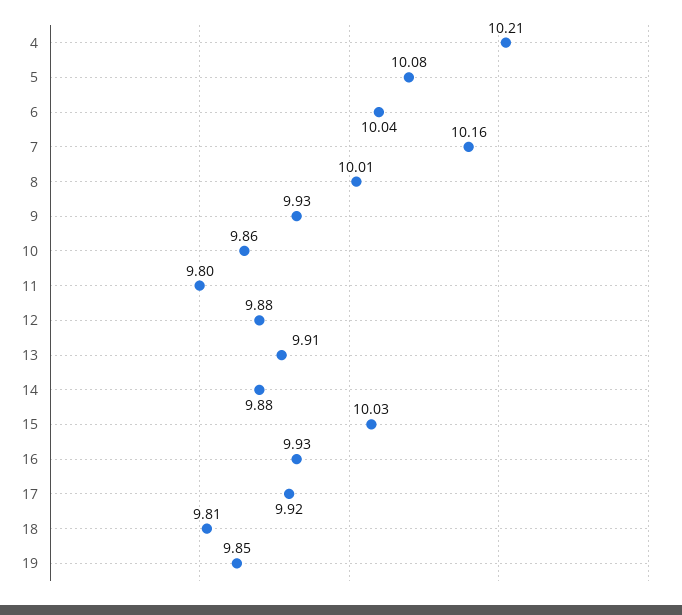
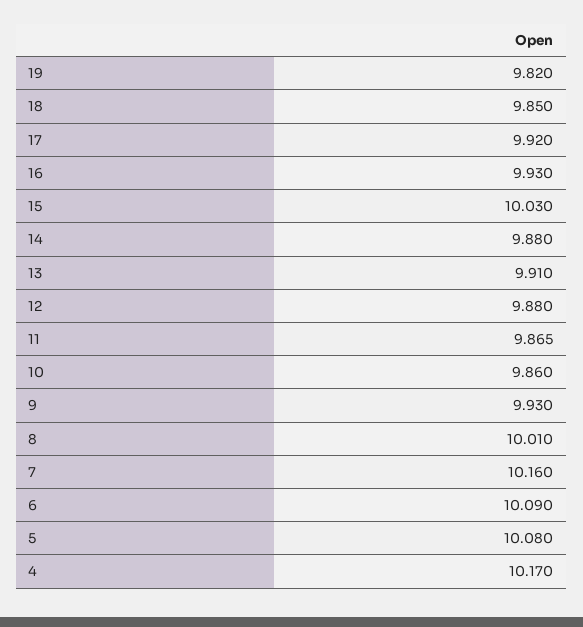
  {
-   "4": 10.21,
+   "4": 10.17,
    "5": 10.08,
-   "6": 10.04,
+   "6": 10.09,
    "7": 10.16,
    "8": 10.01,
    "9": 9.93,
    "10": 9.86,
-   "11": 9.8,
+   "11": 9.865,
    "12": 9.88,
    "13": 9.91,
    "14": 9.88,
    "15": 10.03,
    "16": 9.93,
    "17": 9.92,
-   "18": 9.81,
+   "18": 9.85,
-   "19": 9.85
+   "19": 9.82
  }

